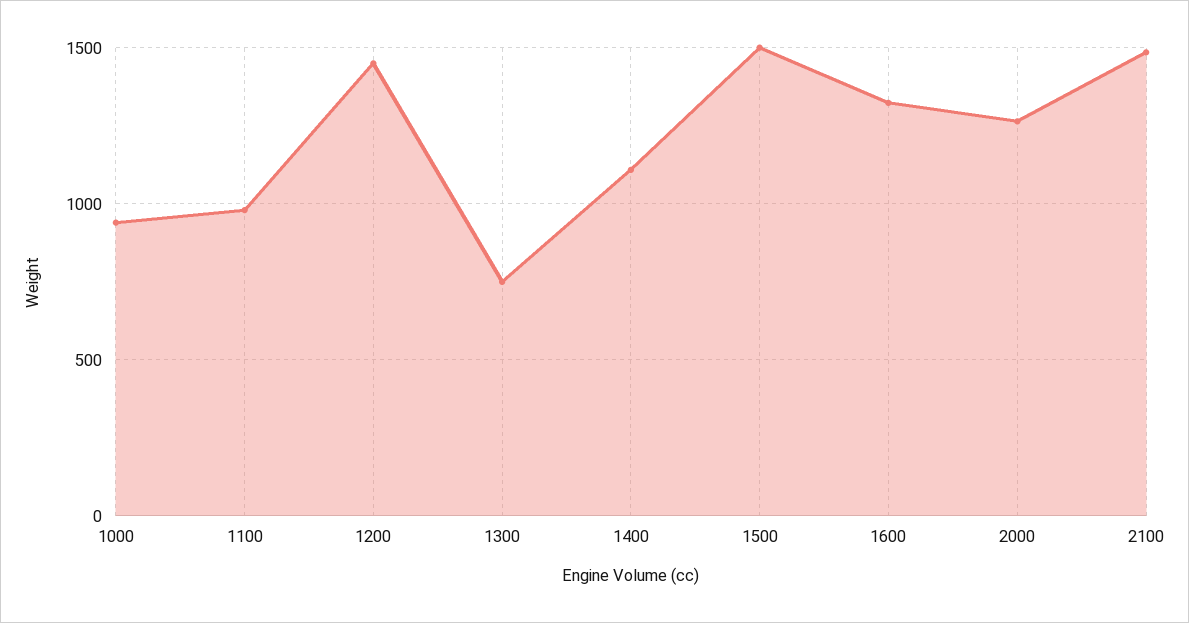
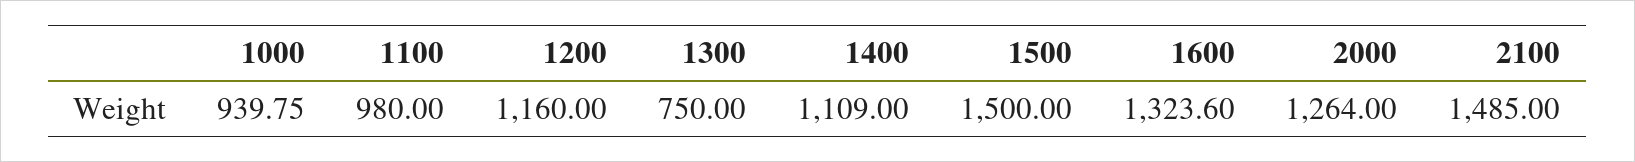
  {
    "1000": 939.75,
    "1100": 980,
-   "1200": 1450,
+   "1200": 1160,
    "1300": 750,
    "1400": 1109,
    "1500": 1500,
    "1600": 1323.6,
    "2000": 1264,
    "2100": 1485
  }

